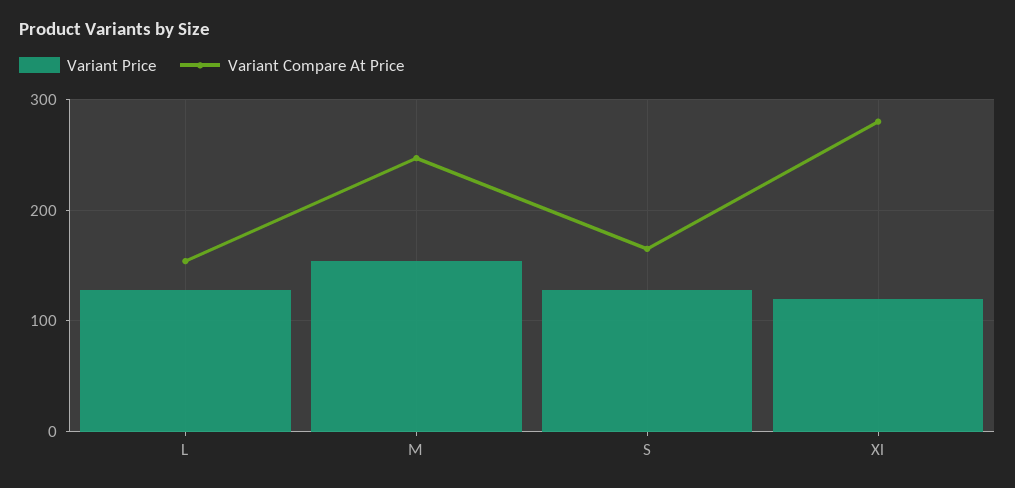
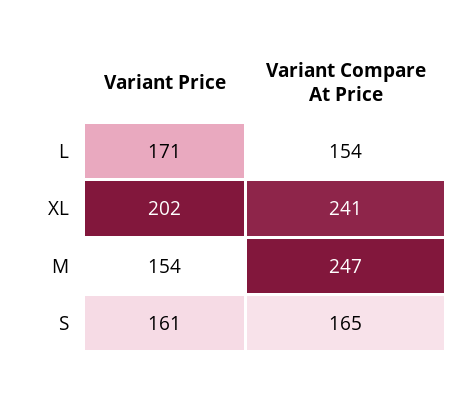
  {
    "Variant Price": {
-     "L": 130,
+     "L": 171,
      "M": 154,
-     "S": 130,
+     "S": 161,
-     "Xl": 120
+     "Xl": 202
    },
    "Variant Compare At Price": {
      "L": 154,
      "M": 247,
      "S": 165,
-     "Xl": 280
+     "Xl": 241
    }
  }

